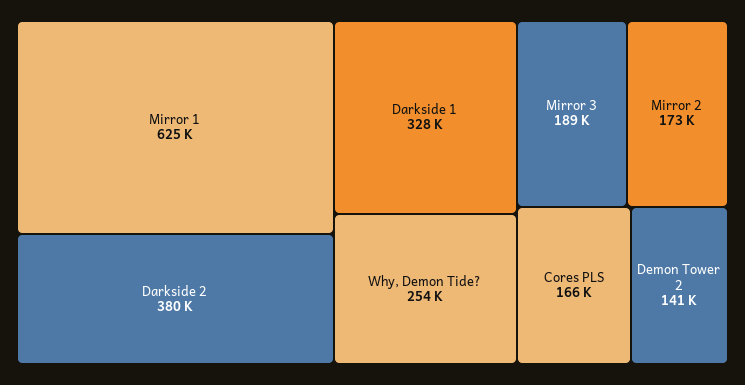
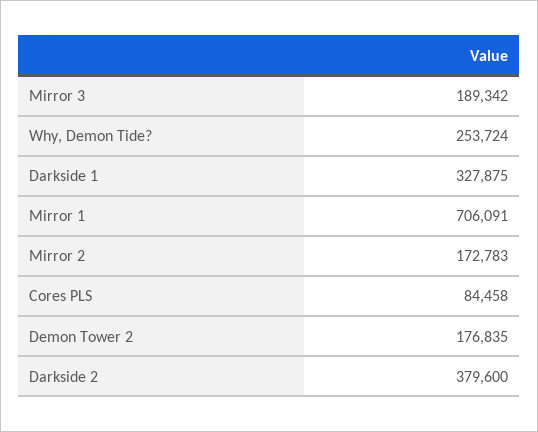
  {
-   "Mirror 1": 625000,
+   "Mirror 1": 706091,
    "Darkside 2": 379600,
    "Darkside 1": 327875,
    "Why, Demon Tide?": 253724,
    "Mirror 3": 189342,
    "Mirror 2": 172783,
-   "Cores PLS": 166000,
+   "Cores PLS": 84458,
-   "Demon Tower 2": 141000
+   "Demon Tower 2": 176835
  }

